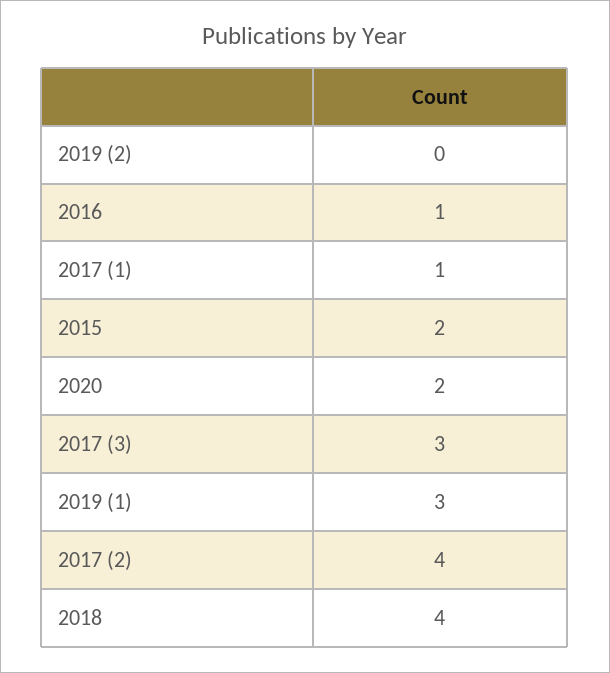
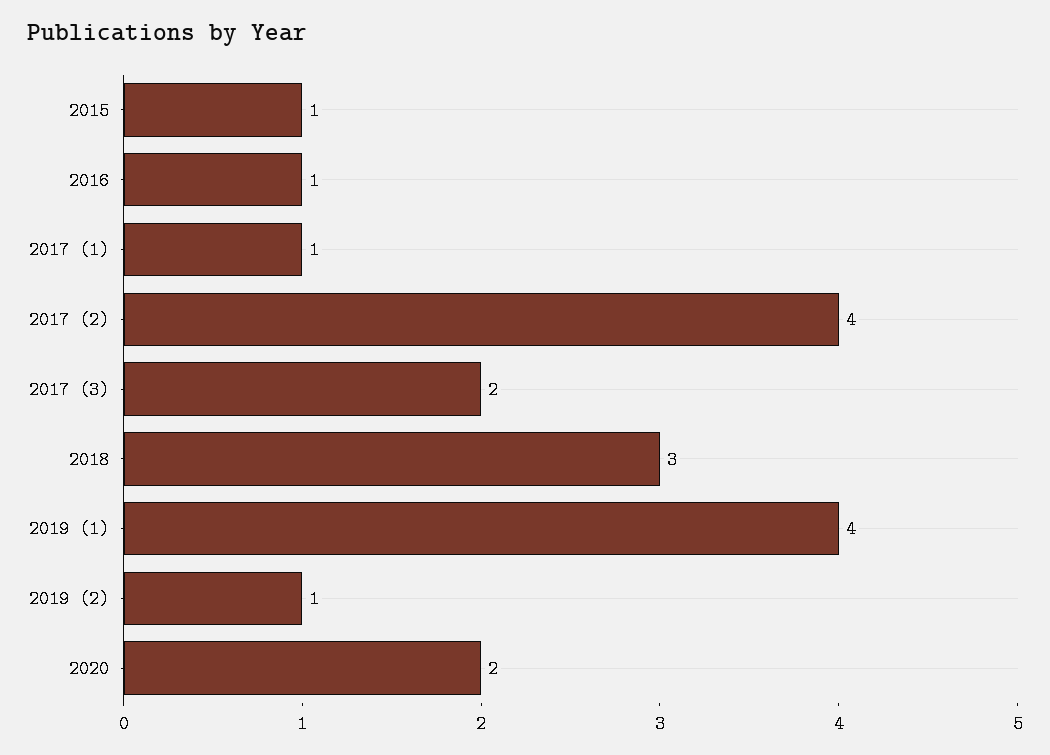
  {
-   "2019 (2)": 0,
+   "2019 (2)": 1,
    "2016": 1,
    "2017 (1)": 1,
-   "2015": 2,
+   "2015": 1,
    "2020": 2,
-   "2017 (3)": 3,
+   "2017 (3)": 2,
-   "2019 (1)": 3,
+   "2019 (1)": 4,
    "2017 (2)": 4,
-   "2018": 4
+   "2018": 3
  }

